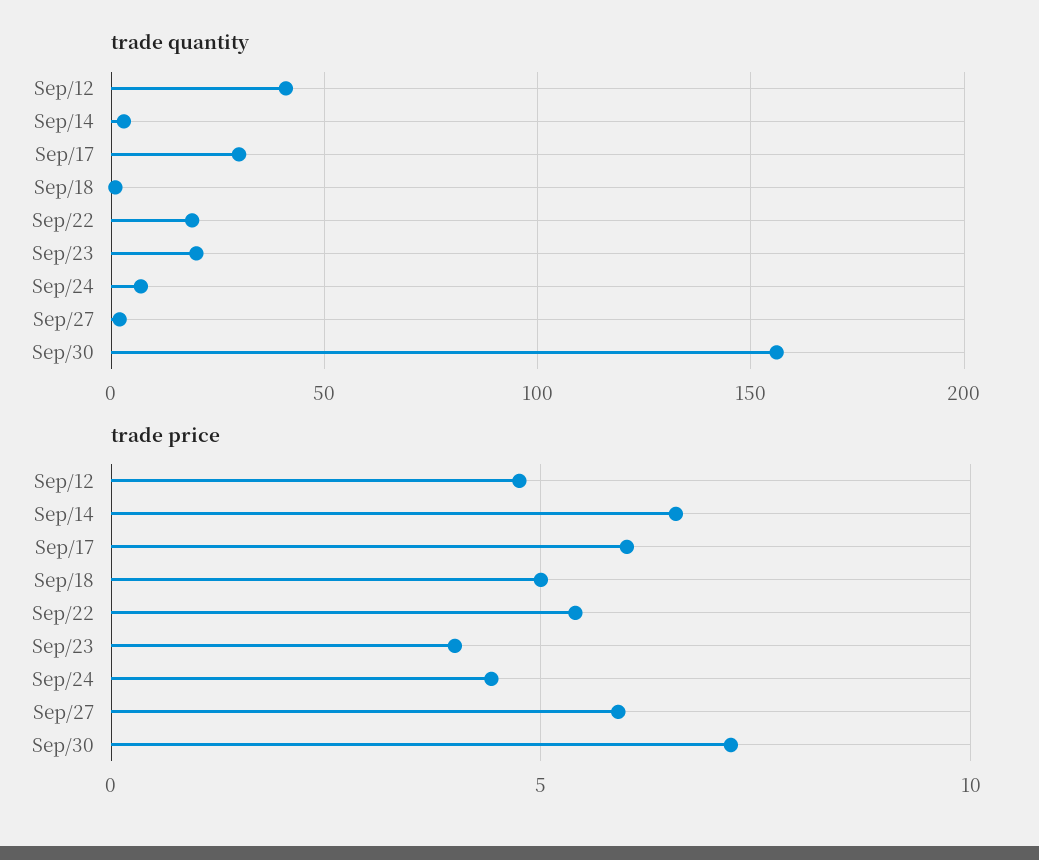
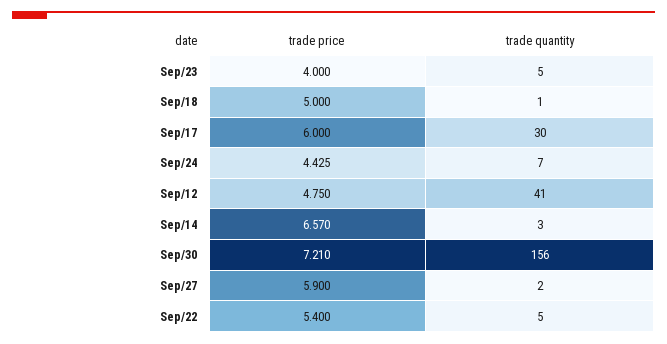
  {
    "trade quantity": {
      "Sep/12": 41,
      "Sep/14": 3,
      "Sep/17": 30,
      "Sep/18": 1,
-     "Sep/22": 20,
+     "Sep/22": 5,
-     "Sep/23": 20,
+     "Sep/23": 5,
      "Sep/24": 7,
      "Sep/27": 2,
      "Sep/30": 156
    },
    "trade price": {
      "Sep/12": 4.75,
      "Sep/14": 6.57,
      "Sep/17": 6,
      "Sep/18": 5,
      "Sep/22": 5.4,
      "Sep/23": 4,
      "Sep/24": 4.425,
      "Sep/27": 5.9,
      "Sep/30": 7.21
    }
  }

